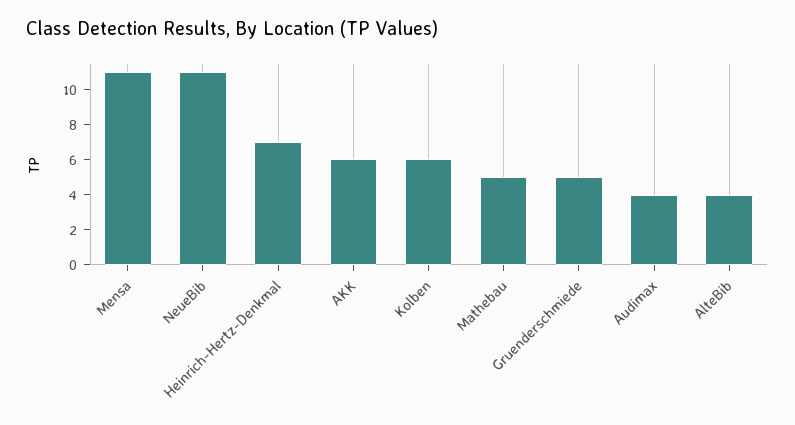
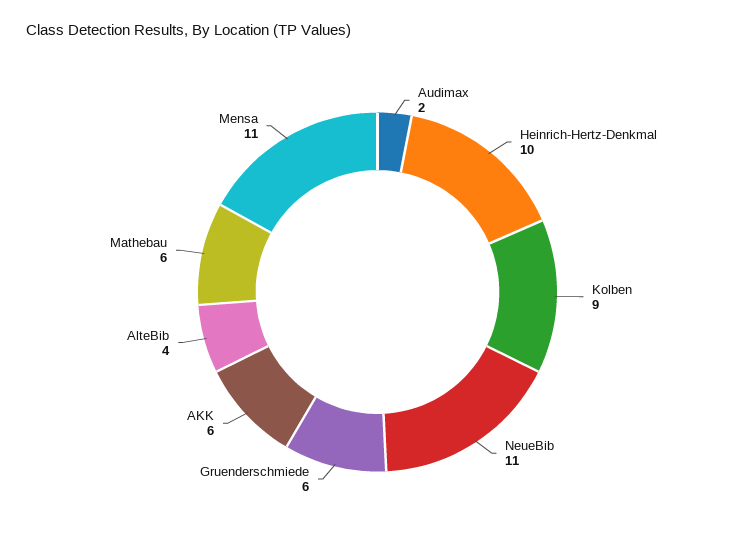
  {
    "Mensa": 11,
    "NeueBib": 11,
-   "Heinrich-Hertz-Denkmal": 7,
+   "Heinrich-Hertz-Denkmal": 10,
    "AKK": 6,
-   "Kolben": 6,
+   "Kolben": 9,
-   "Mathebau": 5,
+   "Mathebau": 6,
-   "Gruenderschmiede": 5,
+   "Gruenderschmiede": 6,
-   "Audimax": 4,
+   "Audimax": 2,
    "AlteBib": 4
  }

